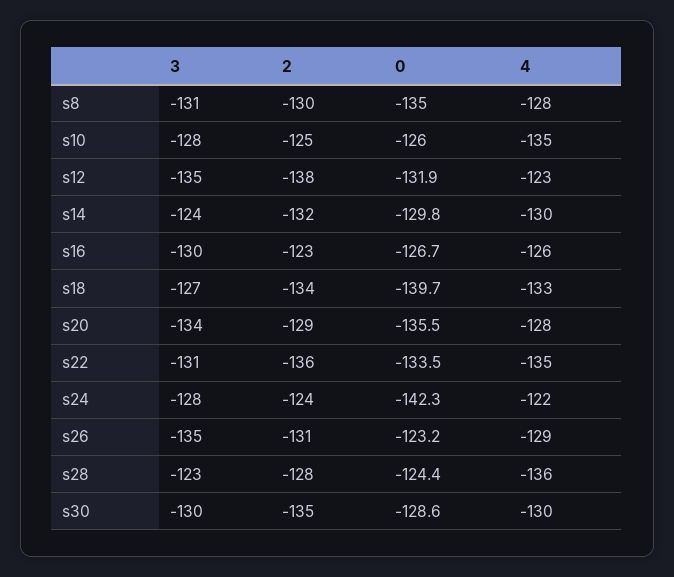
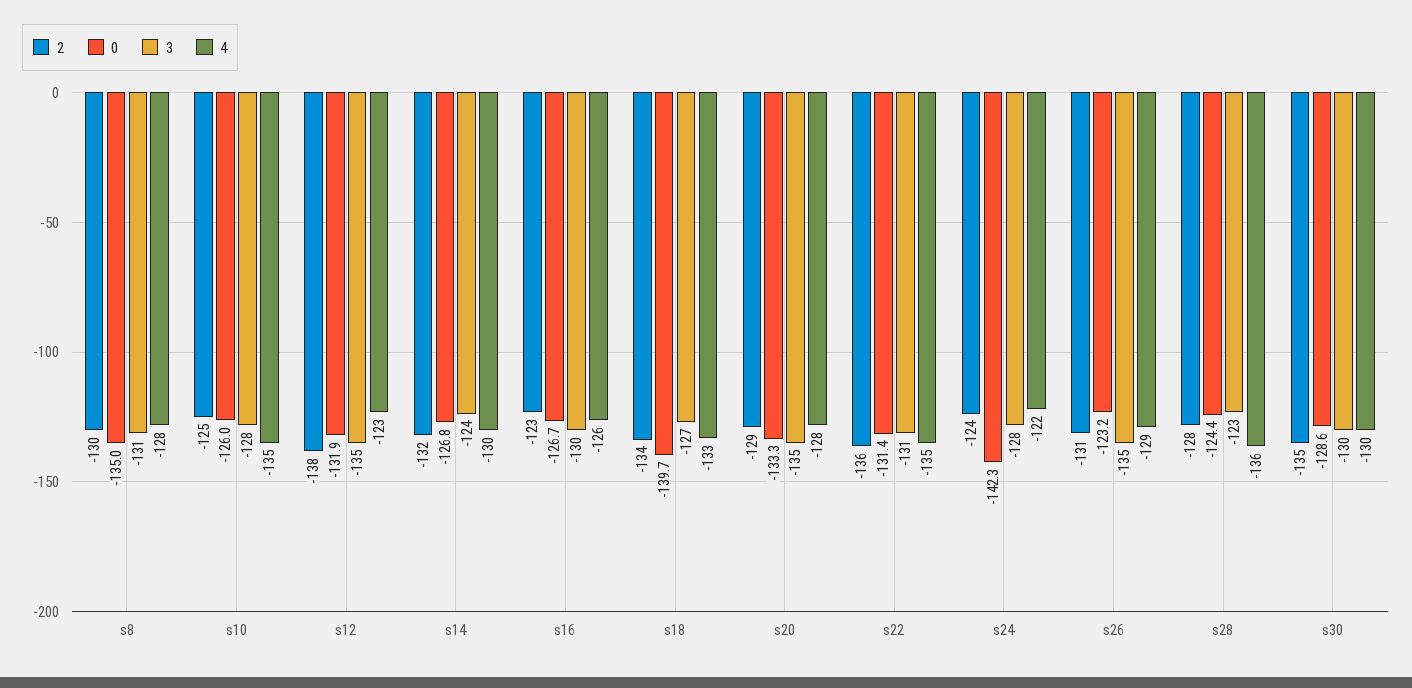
  {
    "3": {
      "s8": -131,
      "s10": -128,
      "s12": -135,
      "s14": -124,
      "s16": -130,
      "s18": -127,
-     "s20": -134,
+     "s20": -135,
      "s22": -131,
      "s24": -128,
      "s26": -135,
      "s28": -123,
      "s30": -130
    },
    "2": {
      "s8": -130,
      "s10": -125,
      "s12": -138,
      "s14": -132,
      "s16": -123,
      "s18": -134,
      "s20": -129,
      "s22": -136,
      "s24": -124,
      "s26": -131,
      "s28": -128,
      "s30": -135
    },
    "0": {
      "s8": -135,
      "s10": -126,
      "s12": -131.9,
-     "s14": -129.8,
+     "s14": -126.8,
      "s16": -126.7,
      "s18": -139.7,
-     "s20": -135.5,
+     "s20": -133.3,
-     "s22": -133.5,
+     "s22": -131.4,
      "s24": -142.3,
      "s26": -123.2,
      "s28": -124.4,
      "s30": -128.6
    },
    "4": {
      "s8": -128,
      "s10": -135,
      "s12": -123,
      "s14": -130,
      "s16": -126,
      "s18": -133,
      "s20": -128,
      "s22": -135,
      "s24": -122,
      "s26": -129,
      "s28": -136,
      "s30": -130
    }
  }

